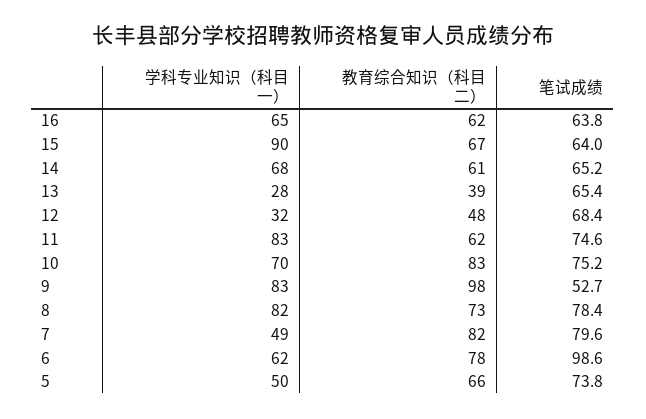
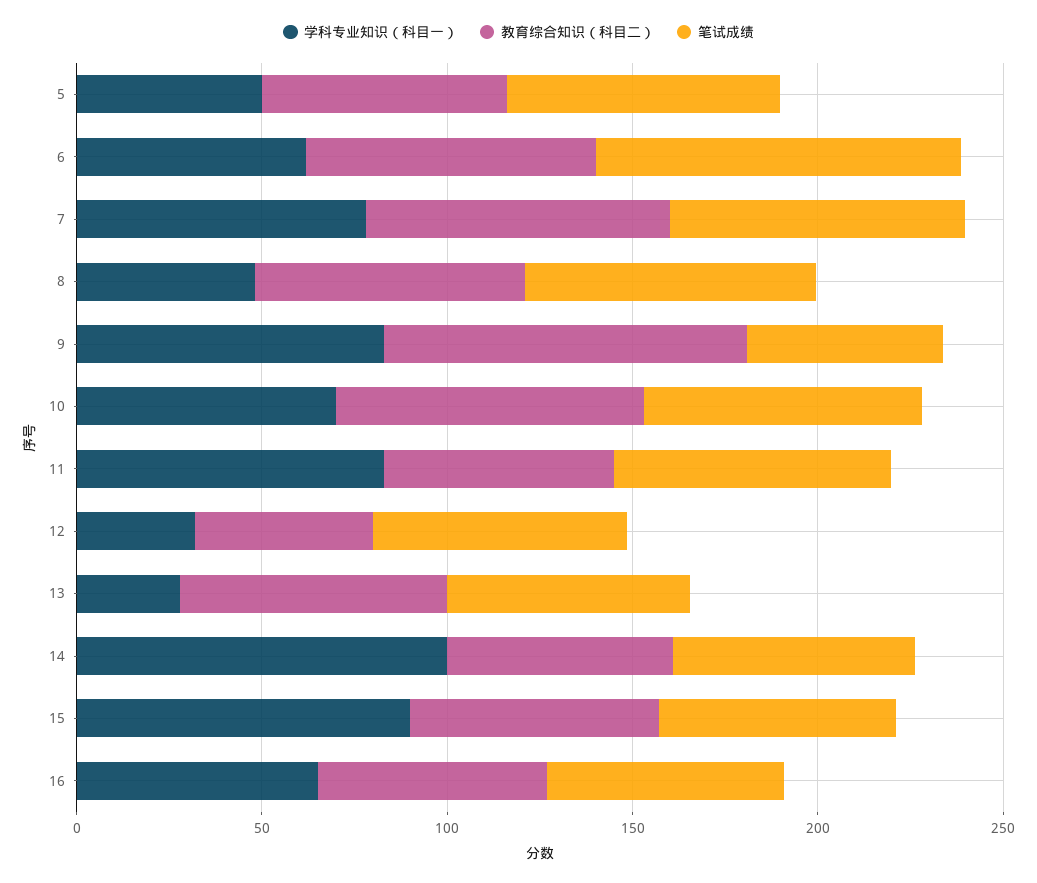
  {
    "学科专业知识（科目一）": {
      "16": 65,
      "15": 90,
-     "14": 68,
+     "14": 100,
      "13": 28,
      "12": 32,
      "11": 83,
      "10": 70,
      "9": 83,
-     "8": 82,
+     "8": 50,
-     "7": 49,
+     "7": 80,
      "6": 62,
      "5": 50
    },
    "教育综合知识（科目二）": {
      "16": 62,
      "15": 67,
      "14": 61,
-     "13": 39,
+     "13": 70,
      "12": 48,
      "11": 62,
      "10": 83,
      "9": 98,
      "8": 73,
      "7": 82,
      "6": 78,
      "5": 66
    },
    "笔试成绩": {
      "16": 63.8,
      "15": 64,
      "14": 65.2,
      "13": 65.4,
      "12": 68.4,
      "11": 74.6,
      "10": 75.2,
      "9": 52.7,
      "8": 78.4,
      "7": 79.6,
      "6": 98.6,
      "5": 73.8
    }
  }

